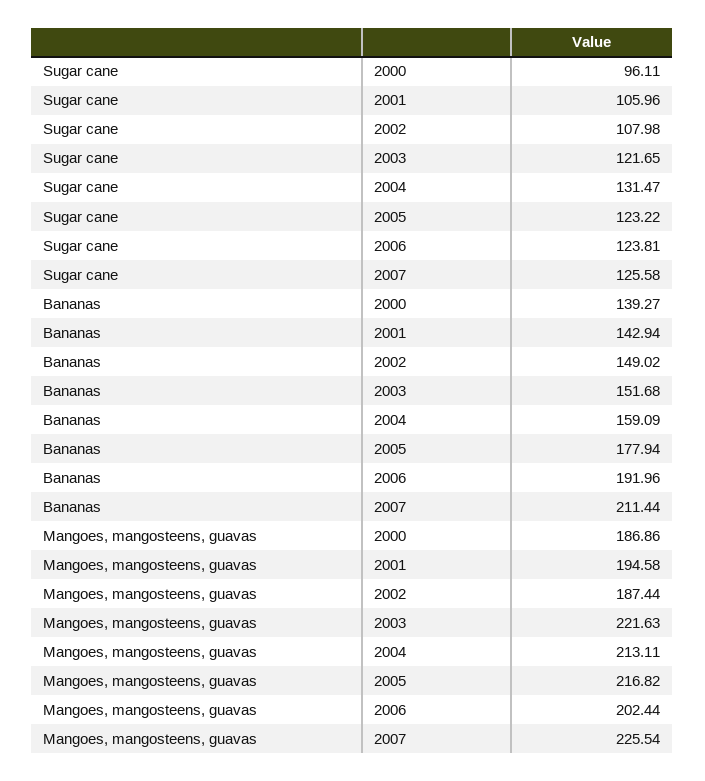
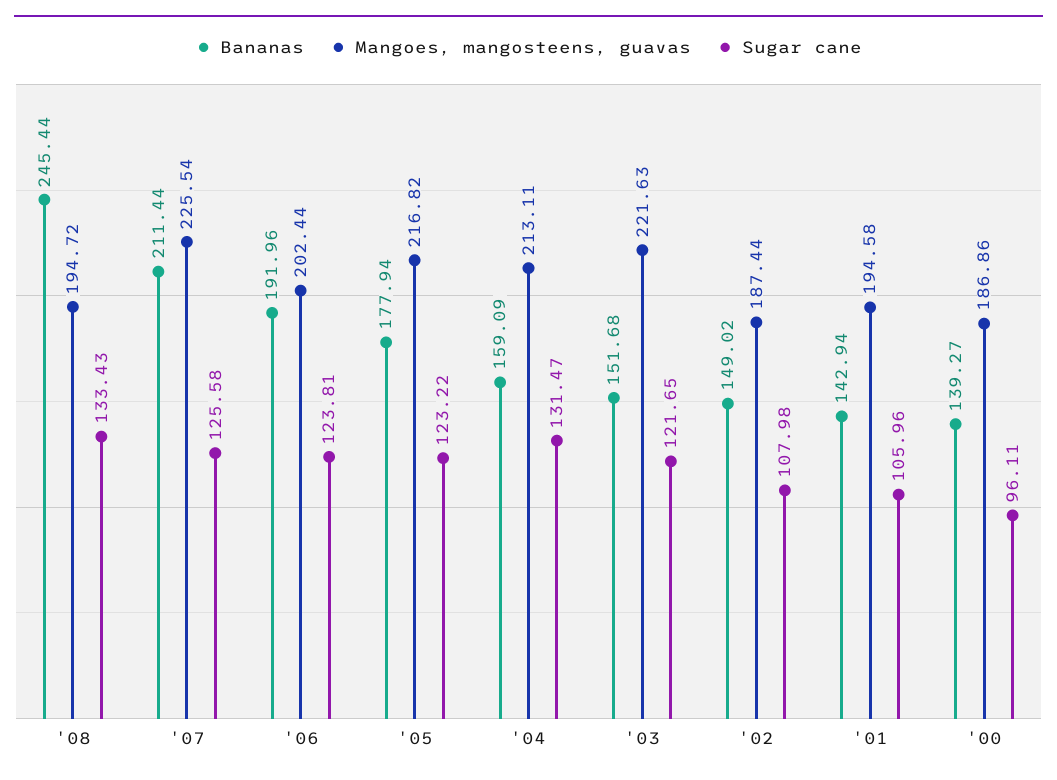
  {
    "Sugar cane": {
      "2000": 96.11,
      "2001": 105.96,
      "2002": 107.98,
      "2003": 121.65,
      "2004": 131.47,
      "2005": 123.22,
      "2006": 123.81,
-     "2007": 125.58
+     "2007": 125.58,
+     "'08": 133.43
    },
    "Bananas": {
      "2000": 139.27,
      "2001": 142.94,
      "2002": 149.02,
      "2003": 151.68,
      "2004": 159.09,
      "2005": 177.94,
      "2006": 191.96,
-     "2007": 211.44
+     "2007": 211.44,
+     "'08": 245.44
    },
    "Mangoes, mangosteens, guavas": {
      "2000": 186.86,
      "2001": 194.58,
      "2002": 187.44,
      "2003": 221.63,
      "2004": 213.11,
      "2005": 216.82,
      "2006": 202.44,
-     "2007": 225.54
+     "2007": 225.54,
+     "'08": 194.72
    }
  }

